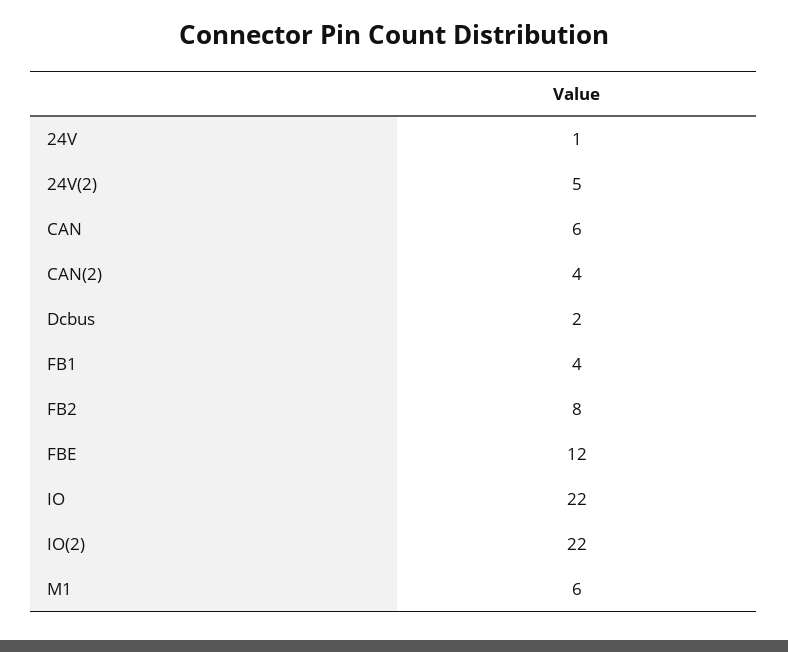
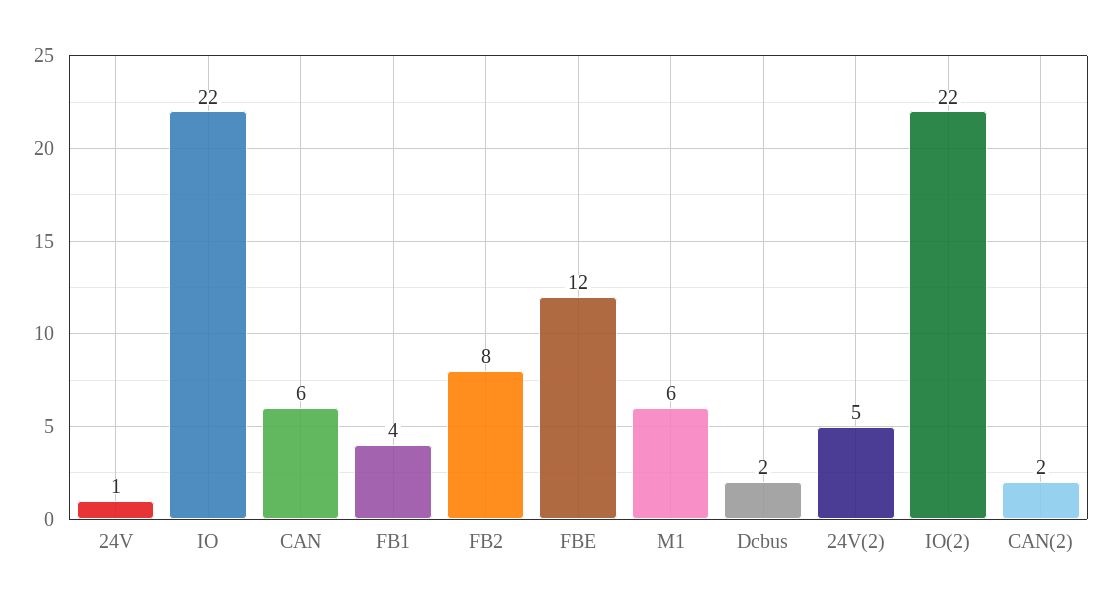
  {
    "24V": 1,
    "24V(2)": 5,
    "CAN": 6,
-   "CAN(2)": 4,
+   "CAN(2)": 2,
    "Dcbus": 2,
    "FB1": 4,
    "FB2": 8,
    "FBE": 12,
    "IO": 22,
    "IO(2)": 22,
    "M1": 6
  }

